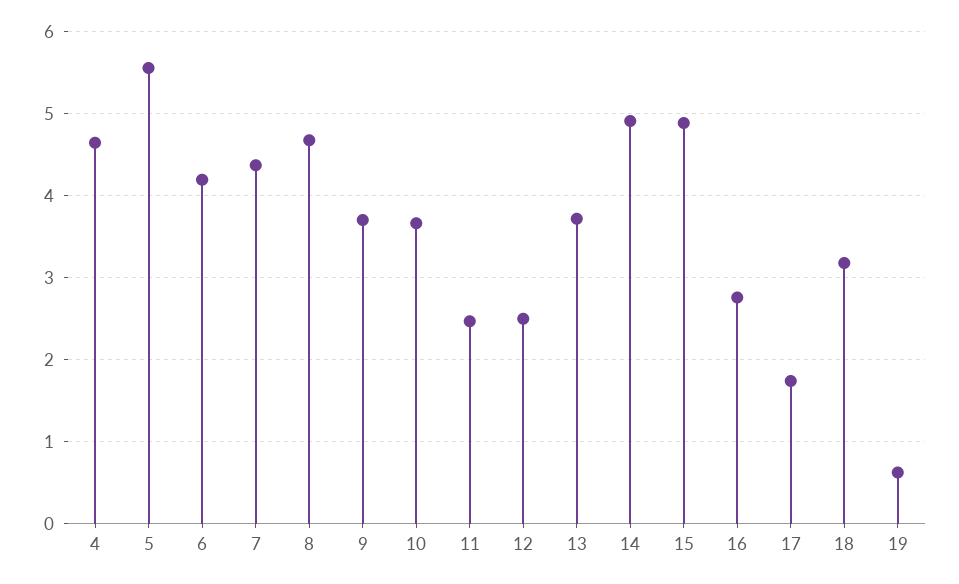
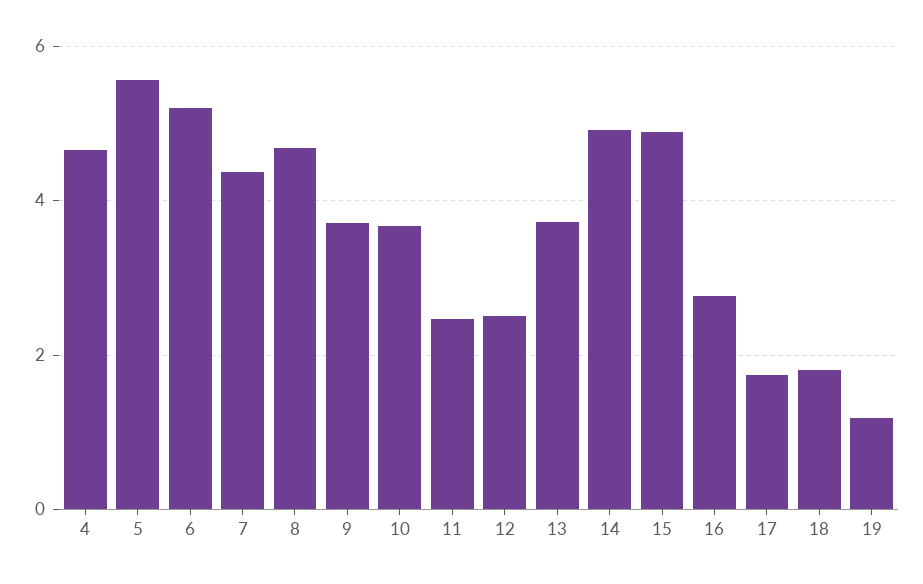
  {
    "4": 4.7,
    "5": 5.6,
-   "6": 4.2,
+   "6": 5.2,
    "7": 4.4,
    "8": 4.7,
    "9": 3.7,
    "10": 3.7,
    "11": 2.5,
    "12": 2.5,
    "13": 3.7,
    "14": 4.9,
    "15": 4.9,
    "16": 2.8,
    "17": 1.7,
-   "18": 3.2,
+   "18": 1.8,
-   "19": 0.6
+   "19": 1.2
  }

